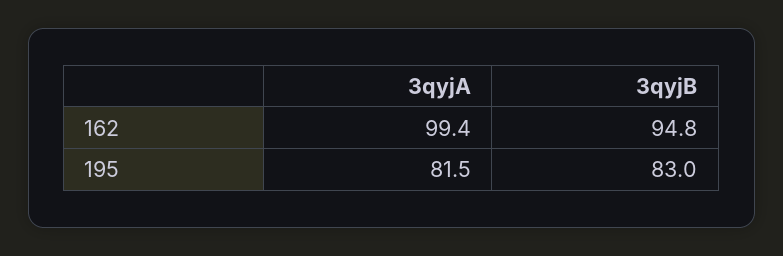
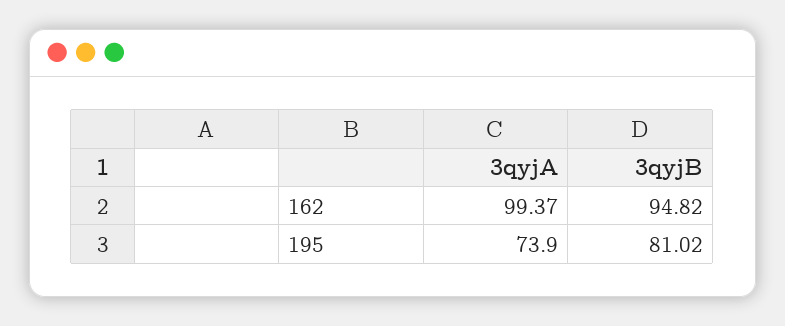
  {
    "3qyjA": {
      "162": 99.37,
-     "195": 81.5
+     "195": 73.9
    },
    "3qyjB": {
      "162": 94.82,
-     "195": 83
+     "195": 81.02
    }
  }

